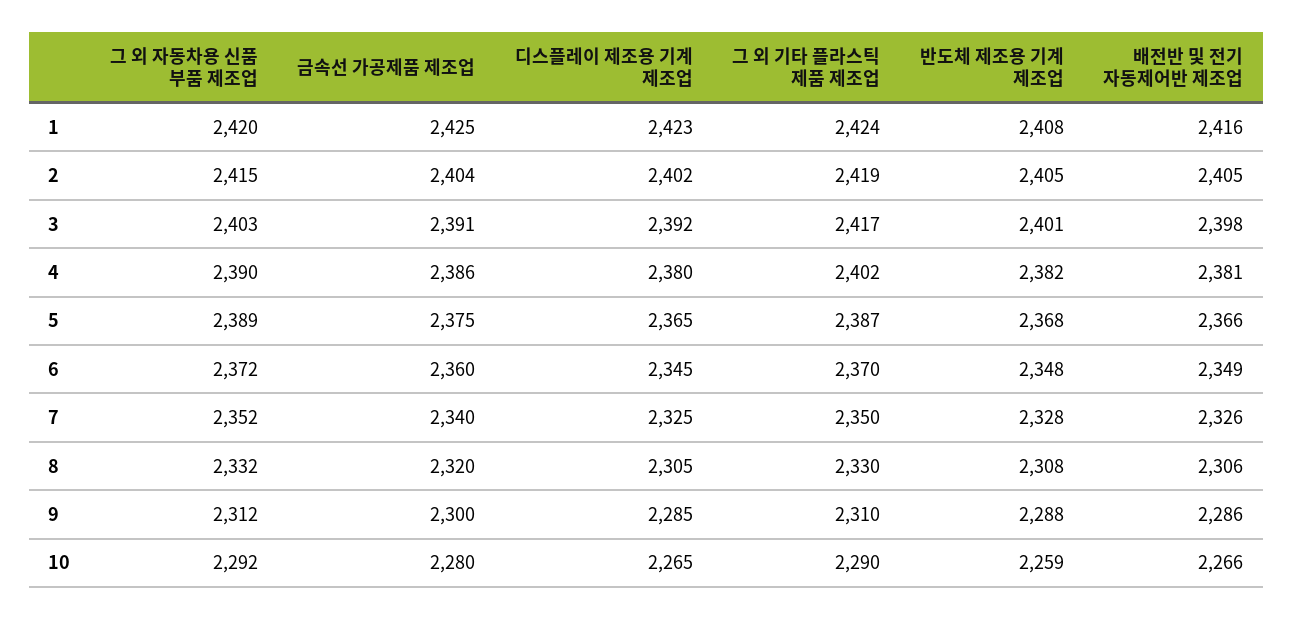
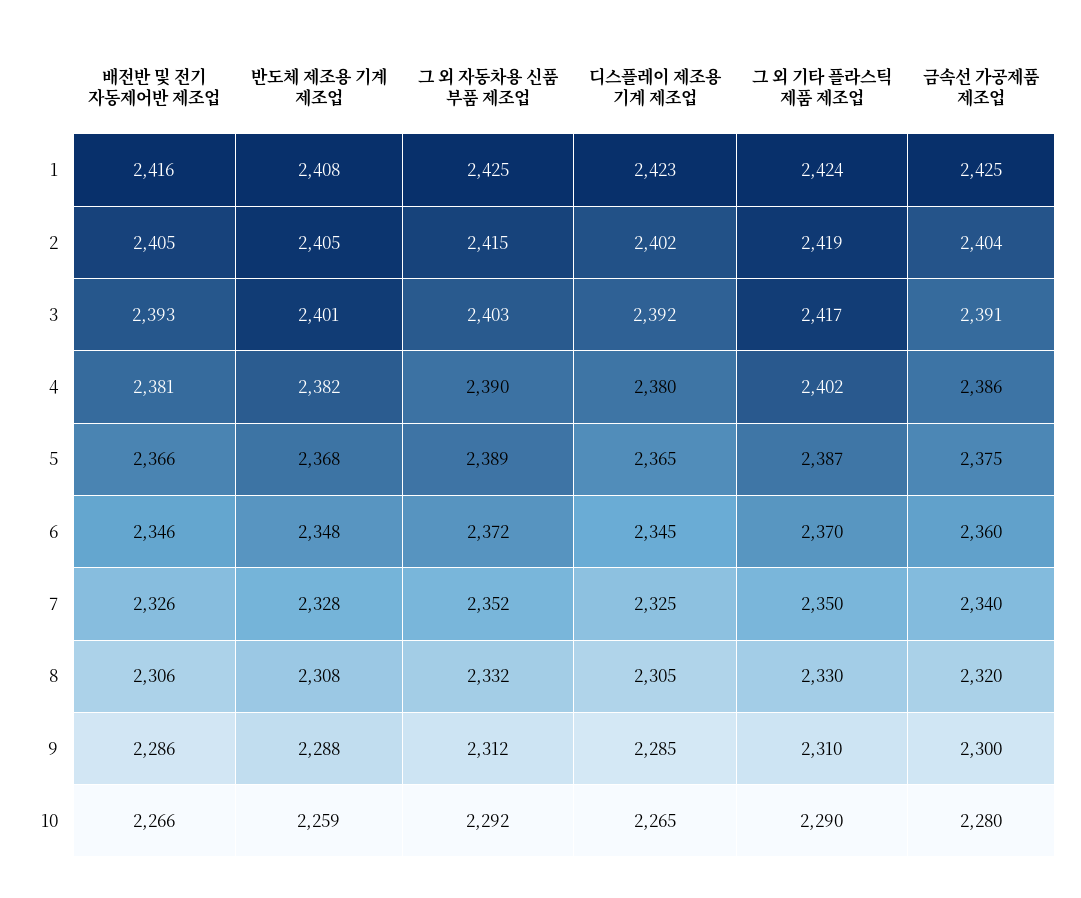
  {
    "그 외 자동차용 신품 부품 제조업": {
-     "1": 2420,
+     "1": 2425,
      "2": 2415,
      "3": 2403,
      "4": 2390,
      "5": 2389,
      "6": 2372,
      "7": 2352,
      "8": 2332,
      "9": 2312,
      "10": 2292
    },
    "금속선 가공제품 제조업": {
      "1": 2425,
      "2": 2404,
      "3": 2391,
      "4": 2386,
      "5": 2375,
      "6": 2360,
      "7": 2340,
      "8": 2320,
      "9": 2300,
      "10": 2280
    },
    "디스플레이 제조용 기계 제조업": {
      "1": 2423,
      "2": 2402,
      "3": 2392,
      "4": 2380,
      "5": 2365,
      "6": 2345,
      "7": 2325,
      "8": 2305,
      "9": 2285,
      "10": 2265
    },
    "그 외 기타 플라스틱 제품 제조업": {
      "1": 2424,
      "2": 2419,
      "3": 2417,
      "4": 2402,
      "5": 2387,
      "6": 2370,
      "7": 2350,
      "8": 2330,
      "9": 2310,
      "10": 2290
    },
    "반도체 제조용 기계 제조업": {
      "1": 2408,
      "2": 2405,
      "3": 2401,
      "4": 2382,
      "5": 2368,
      "6": 2348,
      "7": 2328,
      "8": 2308,
      "9": 2288,
      "10": 2259
    },
    "배전반 및 전기 자동제어반 제조업": {
      "1": 2416,
      "2": 2405,
-     "3": 2398,
+     "3": 2393,
      "4": 2381,
      "5": 2366,
-     "6": 2349,
+     "6": 2346,
      "7": 2326,
      "8": 2306,
      "9": 2286,
      "10": 2266
    }
  }

